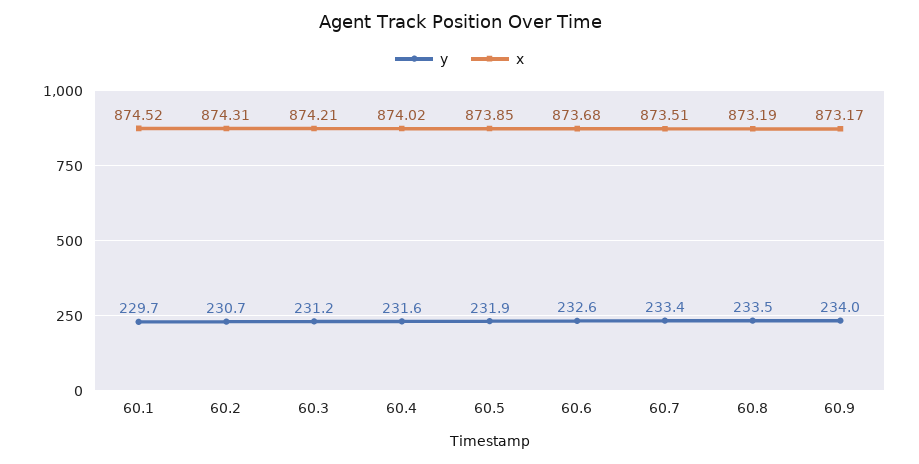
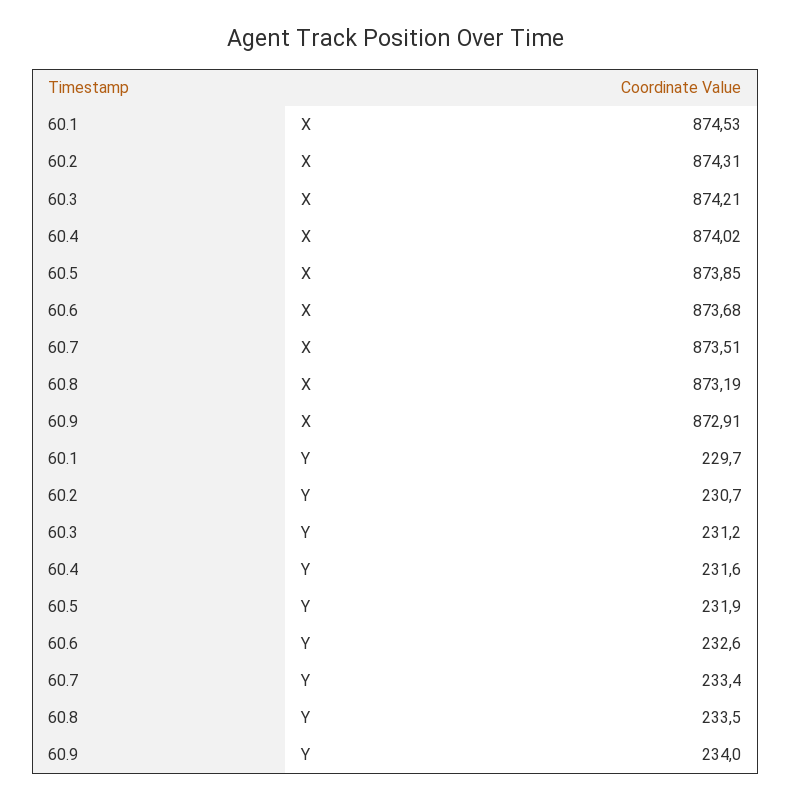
  {
    "y": {
      "60.1": 229.7,
      "60.2": 230.7,
      "60.3": 231.2,
      "60.4": 231.6,
      "60.5": 231.9,
      "60.6": 232.6,
      "60.7": 233.4,
      "60.8": 233.5,
      "60.9": 234
    },
    "x": {
-     "60.1": 874.52,
+     "60.1": 874.53,
      "60.2": 874.31,
      "60.3": 874.21,
      "60.4": 874.02,
      "60.5": 873.85,
      "60.6": 873.68,
      "60.7": 873.51,
      "60.8": 873.19,
-     "60.9": 873.17
+     "60.9": 872.91
    }
  }

